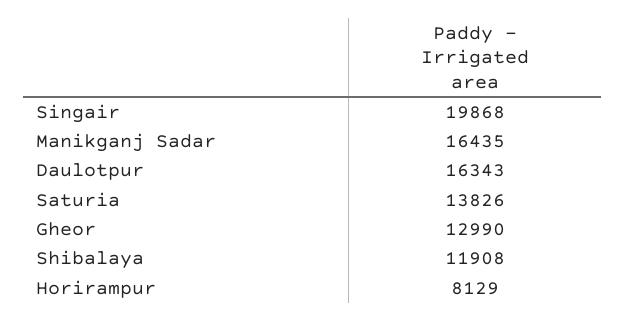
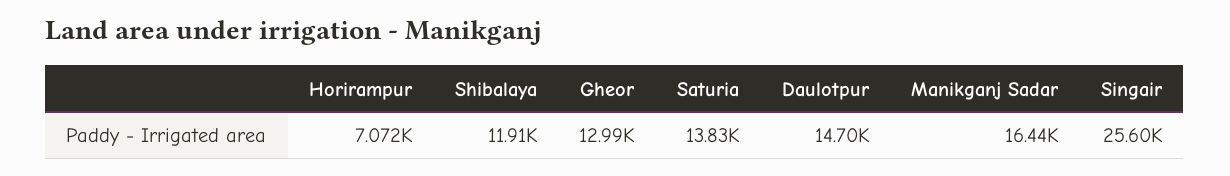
  {
-   "Singair": 19868,
+   "Singair": 25600,
    "Manikganj Sadar": 16435,
-   "Daulotpur": 16343,
+   "Daulotpur": 14700,
    "Saturia": 13826,
    "Gheor": 12990,
    "Shibalaya": 11908,
-   "Horirampur": 8129
+   "Horirampur": 7072
  }

